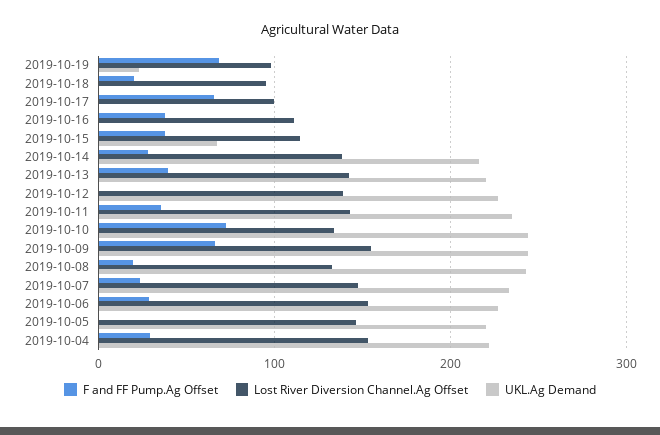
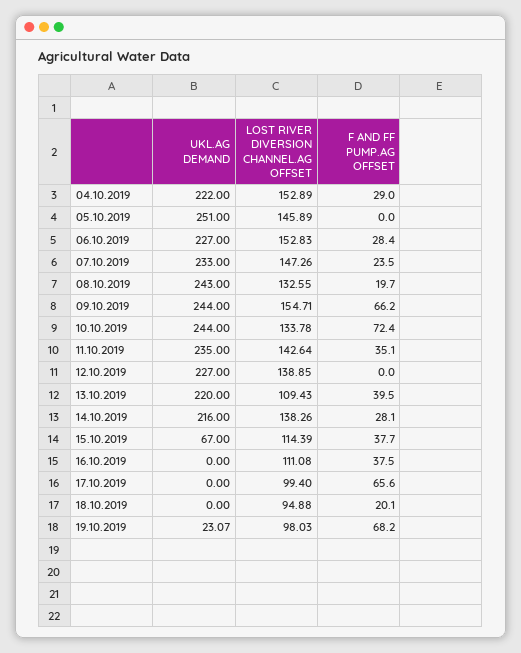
  {
    "F and FF Pump.Ag Offset": {
      "2019-10-19": 68.2,
      "2019-10-18": 20.1,
      "2019-10-17": 65.6,
      "2019-10-16": 37.5,
      "2019-10-15": 37.7,
      "2019-10-14": 28.1,
      "2019-10-13": 39.5,
      "2019-10-12": 0,
      "2019-10-11": 35.1,
      "2019-10-10": 72.4,
      "2019-10-09": 66.2,
      "2019-10-08": 19.7,
      "2019-10-07": 23.5,
      "2019-10-06": 28.4,
      "2019-10-05": 0,
      "2019-10-04": 29
    },
    "Lost River Diversion Channel.Ag Offset": {
      "2019-10-19": 98.03,
      "2019-10-18": 94.88,
      "2019-10-17": 99.4,
      "2019-10-16": 111.08,
      "2019-10-15": 114.39,
      "2019-10-14": 138.26,
-     "2019-10-13": 140,
+     "2019-10-13": 109.43,
      "2019-10-12": 138.85,
      "2019-10-11": 142.64,
      "2019-10-10": 133.78,
      "2019-10-09": 154.71,
      "2019-10-08": 132.55,
      "2019-10-07": 147.26,
      "2019-10-06": 152.83,
      "2019-10-05": 145.89,
      "2019-10-04": 152.89
    },
    "UKL.Ag Demand": {
      "2019-10-19": 23.07,
      "2019-10-18": 0,
      "2019-10-17": 0,
      "2019-10-16": 0,
      "2019-10-15": 67,
      "2019-10-14": 216,
      "2019-10-13": 220,
      "2019-10-12": 227,
      "2019-10-11": 235,
      "2019-10-10": 244,
      "2019-10-09": 244,
      "2019-10-08": 243,
      "2019-10-07": 233,
      "2019-10-06": 227,
-     "2019-10-05": 220,
+     "2019-10-05": 251,
      "2019-10-04": 222
    }
  }

